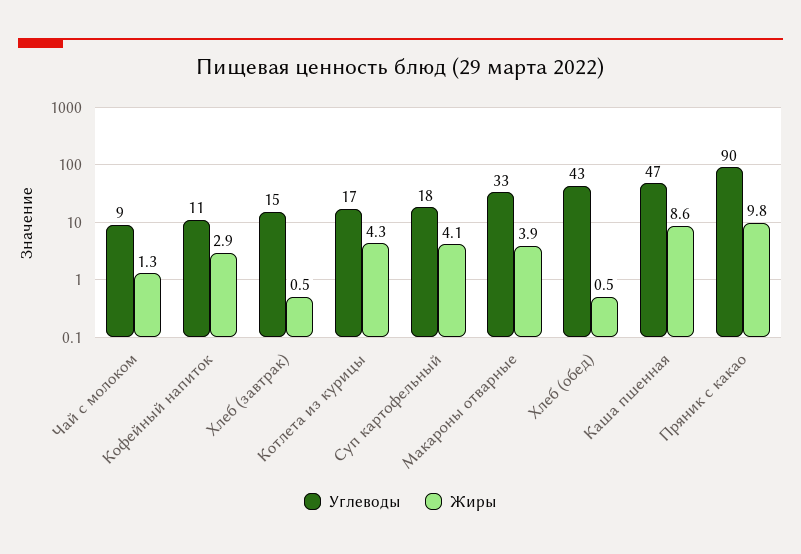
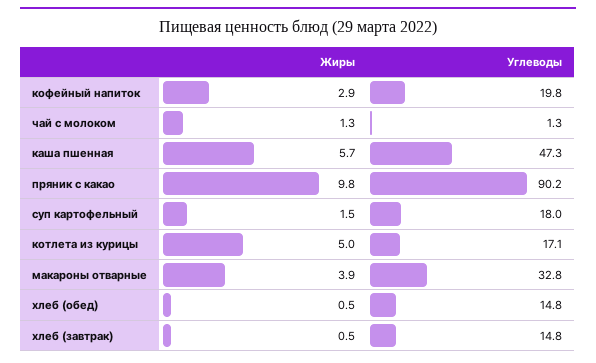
  {
    "Углеводы": {
-     "Чай с молоком": 9,
+     "Чай с молоком": 1.3,
-     "Кофейный напиток": 11,
+     "Кофейный напиток": 19.8,
      "Хлеб (завтрак)": 14.8,
      "Котлета из курицы": 17.1,
      "Суп картофельный": 18,
      "Макароны отварные": 32.8,
-     "Хлеб (обед)": 43,
+     "Хлеб (обед)": 14.8,
      "Каша пшенная": 47.3,
      "Пряник с какао": 90.2
    },
    "Жиры": {
      "Чай с молоком": 1.3,
      "Кофейный напиток": 2.9,
      "Хлеб (завтрак)": 0.5,
-     "Котлета из курицы": 4.3,
+     "Котлета из курицы": 5,
-     "Суп картофельный": 4.1,
+     "Суп картофельный": 1.5,
      "Макароны отварные": 3.9,
      "Хлеб (обед)": 0.5,
-     "Каша пшенная": 8.6,
+     "Каша пшенная": 5.7,
      "Пряник с какао": 9.8
    }
  }

